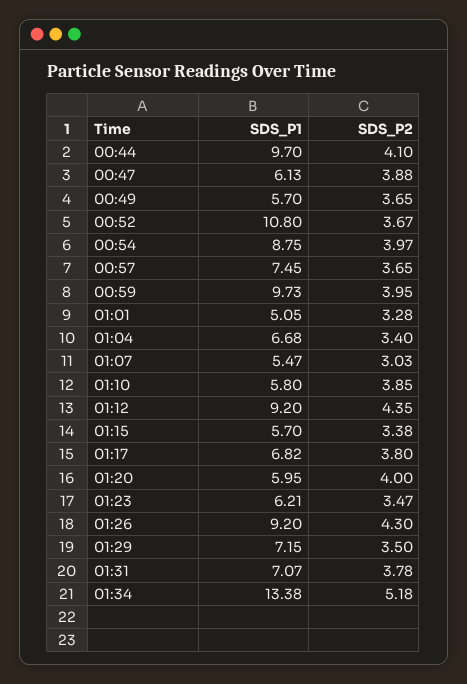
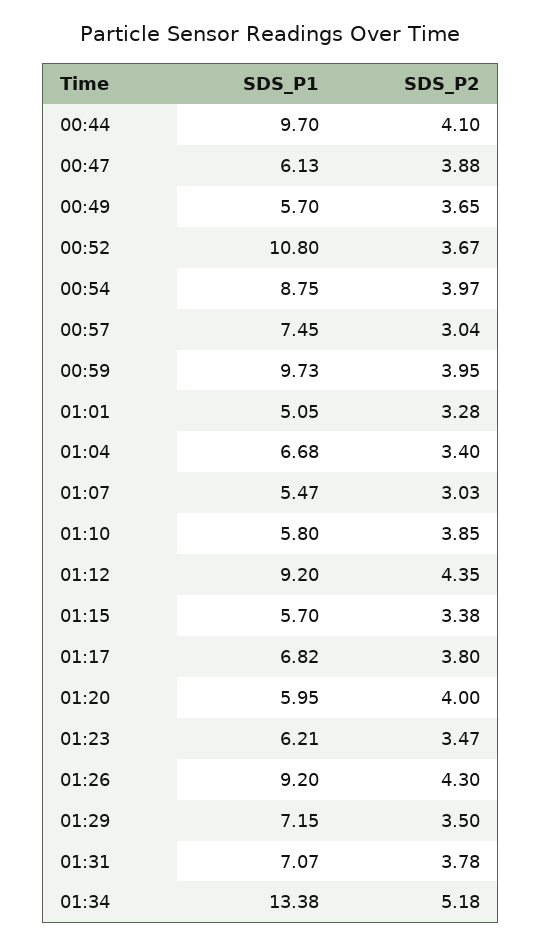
  {
    "SDS_P1": {
      "00:44": 9.7,
      "00:47": 6.13,
      "00:49": 5.7,
      "00:52": 10.8,
      "00:54": 8.75,
      "00:57": 7.45,
      "00:59": 9.73,
      "01:01": 5.05,
      "01:04": 6.68,
      "01:07": 5.47,
      "01:10": 5.8,
      "01:12": 9.2,
      "01:15": 5.7,
      "01:17": 6.82,
      "01:20": 5.95,
      "01:23": 6.21,
      "01:26": 9.2,
      "01:29": 7.15,
      "01:31": 7.07,
      "01:34": 13.38
    },
    "SDS_P2": {
      "00:44": 4.1,
      "00:47": 3.88,
      "00:49": 3.65,
      "00:52": 3.67,
      "00:54": 3.97,
-     "00:57": 3.65,
+     "00:57": 3.04,
      "00:59": 3.95,
      "01:01": 3.28,
      "01:04": 3.4,
      "01:07": 3.03,
      "01:10": 3.85,
      "01:12": 4.35,
      "01:15": 3.38,
      "01:17": 3.8,
      "01:20": 4,
      "01:23": 3.47,
      "01:26": 4.3,
      "01:29": 3.5,
      "01:31": 3.78,
      "01:34": 5.18
    }
  }

